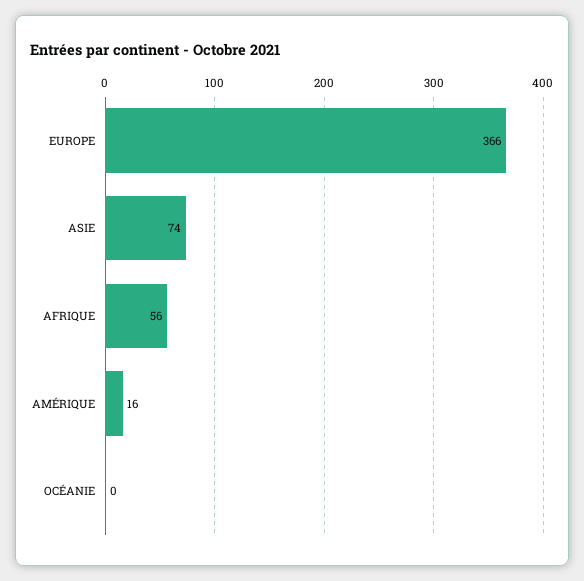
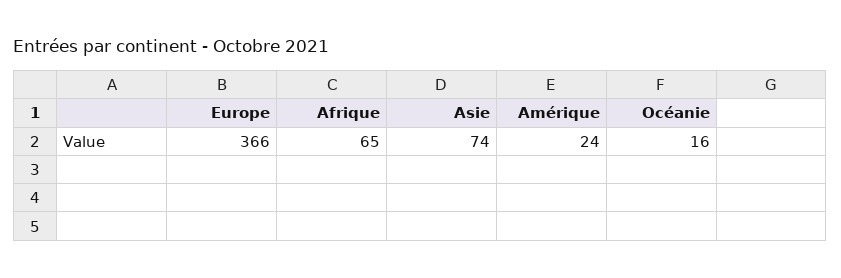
  {
    "EUROPE": 366,
    "ASIE": 74,
-   "AFRIQUE": 56,
+   "AFRIQUE": 65,
-   "AMÉRIQUE": 16,
+   "AMÉRIQUE": 24,
-   "OCÉANIE": 0
+   "OCÉANIE": 16
  }

